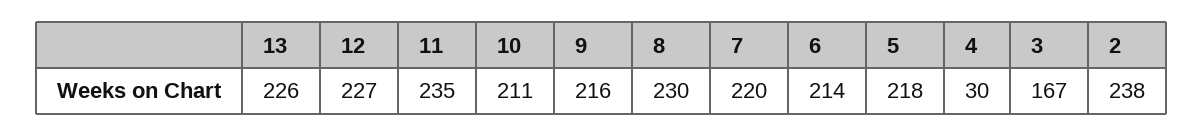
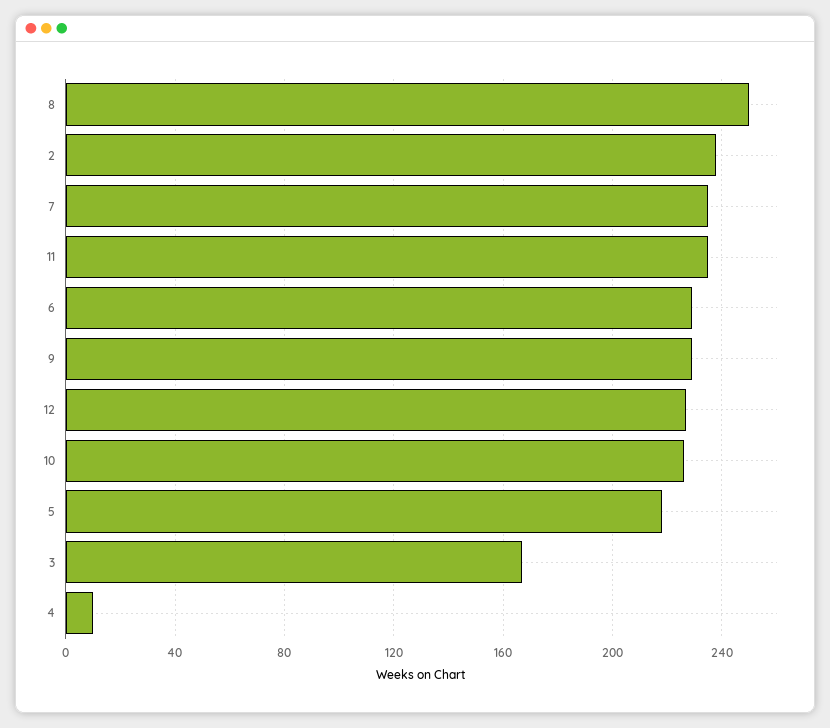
  {
-   "13": 226,
    "12": 227,
    "11": 235,
-   "10": 211,
+   "10": 225,
-   "9": 216,
+   "9": 230,
-   "8": 230,
+   "8": 250,
-   "7": 220,
+   "7": 235,
-   "6": 214,
+   "6": 230,
    "5": 218,
-   "4": 30,
+   "4": 10,
    "3": 167,
    "2": 238
  }

